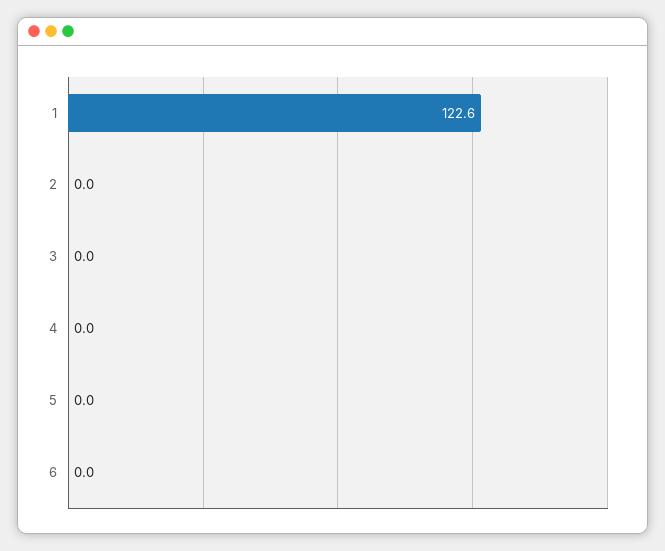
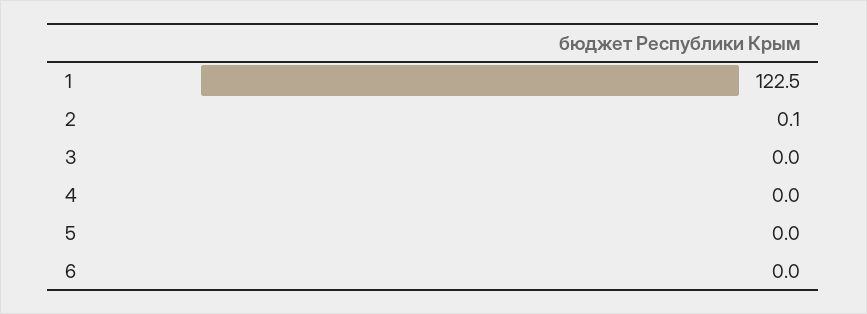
  {
-   "1": 122.6,
+   "1": 122.5,
-   "2": 0,
+   "2": 0.1,
    "3": 0,
    "4": 0,
    "5": 0,
    "6": 0
  }

